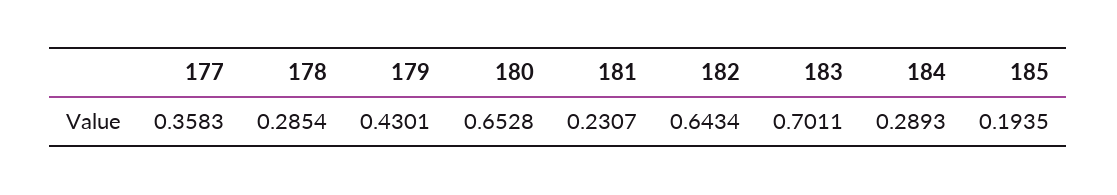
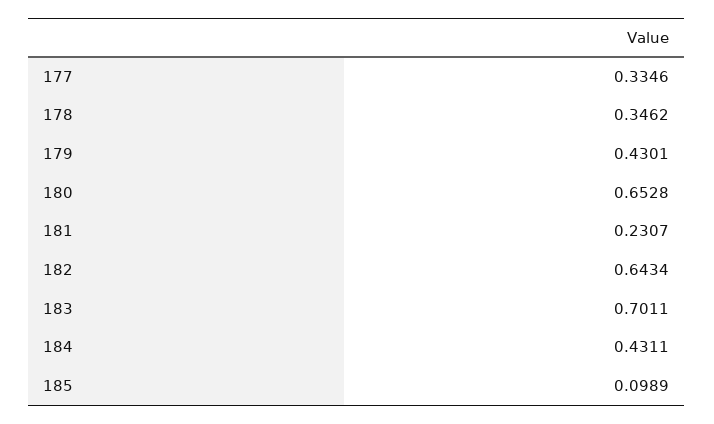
  {
-   "177": 0.3583,
+   "177": 0.3346,
-   "178": 0.2854,
+   "178": 0.3462,
    "179": 0.4301,
    "180": 0.6528,
    "181": 0.2307,
    "182": 0.6434,
    "183": 0.7011,
-   "184": 0.2893,
+   "184": 0.4311,
-   "185": 0.1935
+   "185": 0.0989
  }

